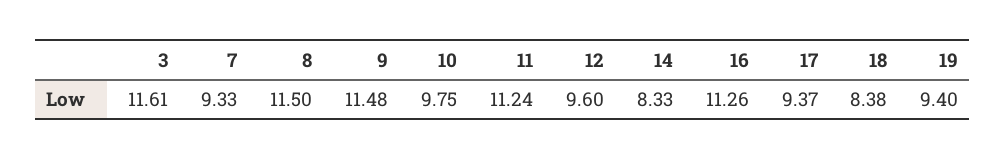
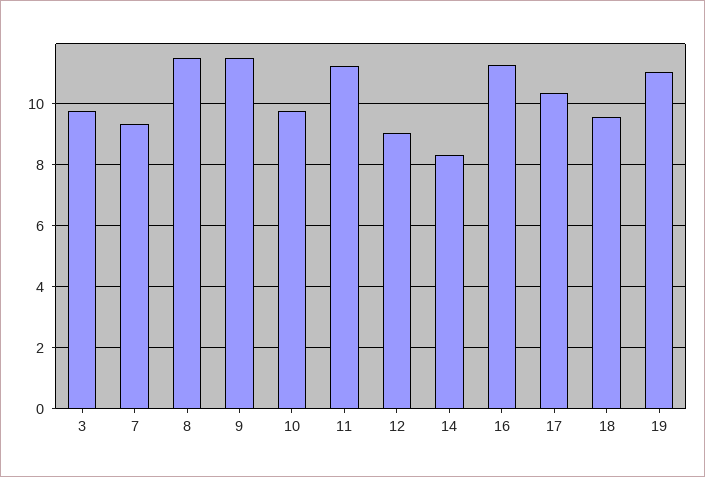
  {
-   "3": 11.61,
+   "3": 9.8,
    "7": 9.33,
    "8": 11.5,
    "9": 11.48,
    "10": 9.75,
    "11": 11.24,
-   "12": 9.6,
+   "12": 9,
    "14": 8.33,
    "16": 11.26,
-   "17": 9.37,
+   "17": 10.4,
-   "18": 8.38,
+   "18": 9.6,
-   "19": 9.4
+   "19": 11
  }

